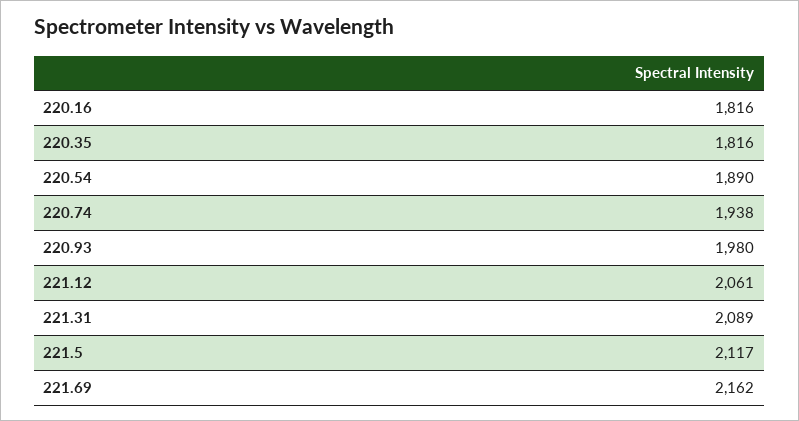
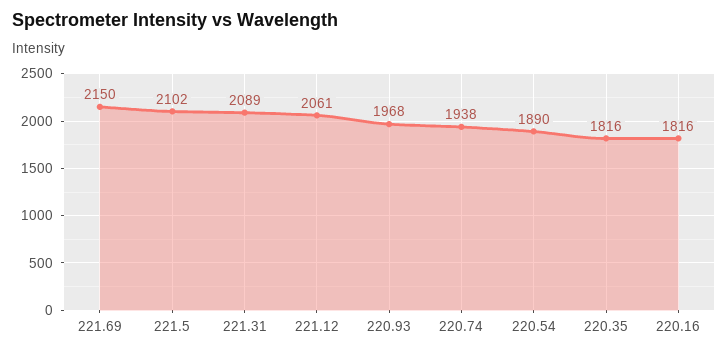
  {
    "220.16": 1816,
    "220.35": 1816,
    "220.54": 1890,
    "220.74": 1938,
-   "220.93": 1980,
+   "220.93": 1968,
    "221.12": 2061,
    "221.31": 2089,
-   "221.5": 2117,
+   "221.5": 2102,
-   "221.69": 2162
+   "221.69": 2150
  }

